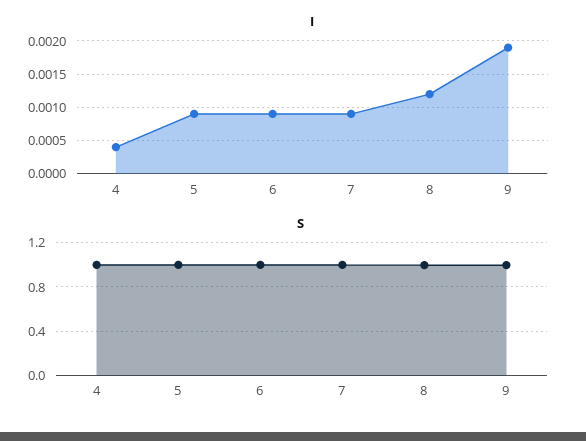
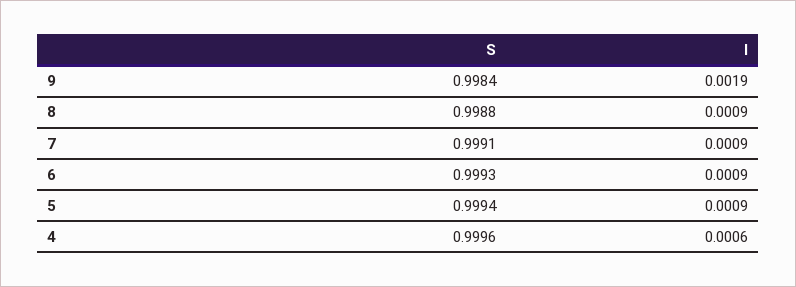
  {
    "I": {
-     "4": 0.0004,
+     "4": 0.0006,
      "5": 0.0009,
      "6": 0.0009,
      "7": 0.0009,
-     "8": 0.0012,
+     "8": 0.0009,
      "9": 0.0019
    },
    "S": {
      "4": 0.9996,
      "5": 0.9994,
      "6": 0.9993,
      "7": 0.9991,
      "8": 0.9988,
      "9": 0.9984
    }
  }

